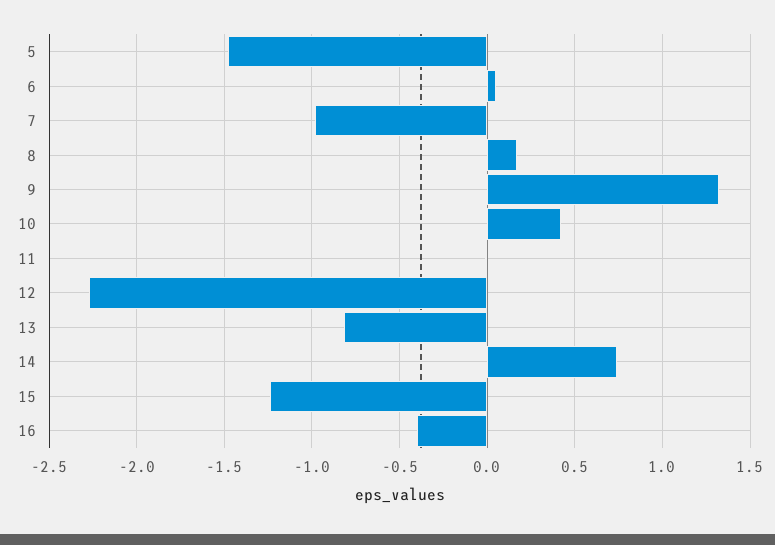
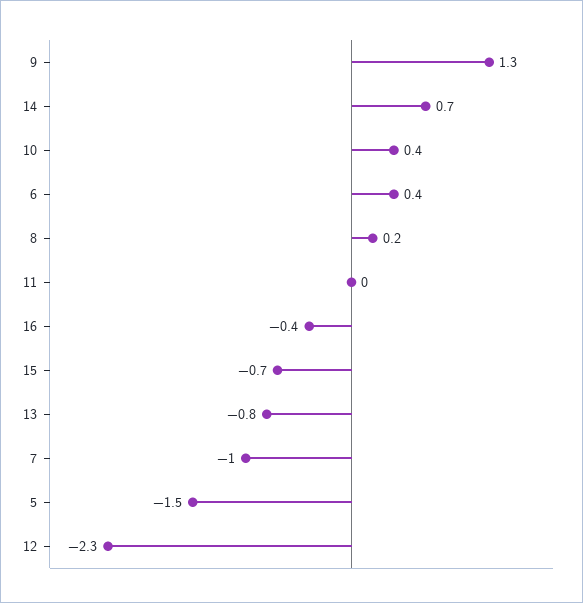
  {
    "5": -1.5,
-   "6": 0.05,
+   "6": 0.4,
    "7": -1,
    "8": 0.2,
    "9": 1.3,
    "10": 0.4,
    "11": 0,
    "12": -2.3,
    "13": -0.8,
    "14": 0.7,
-   "15": -1.25,
+   "15": -0.7,
    "16": -0.4
  }

